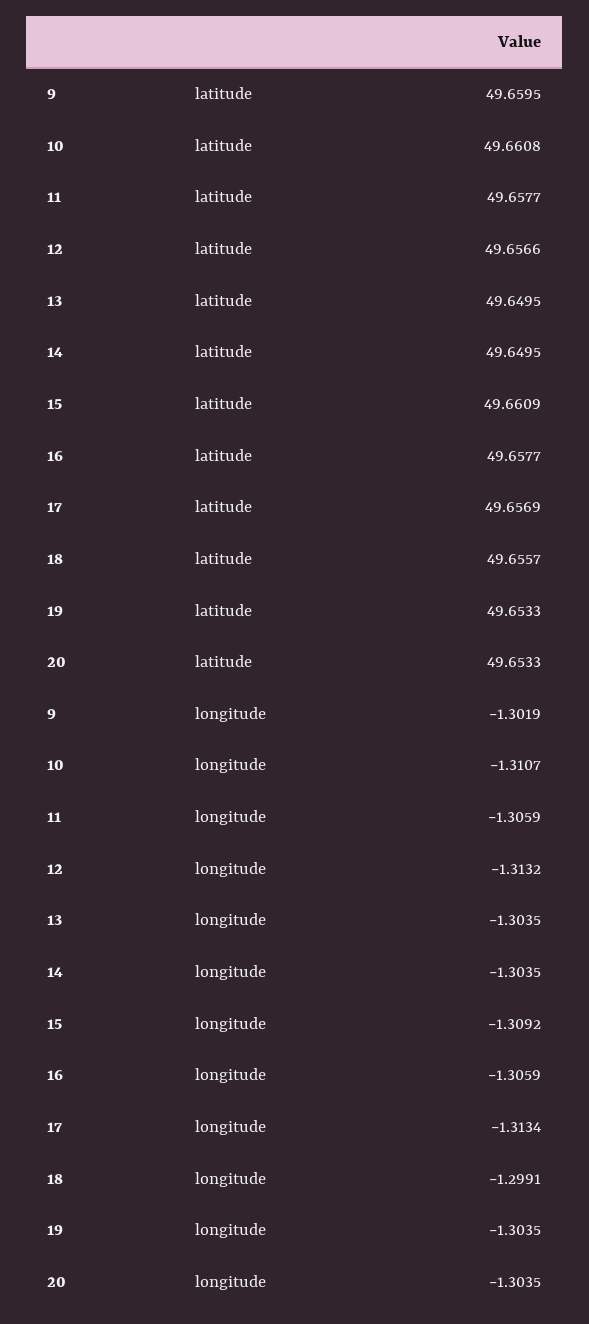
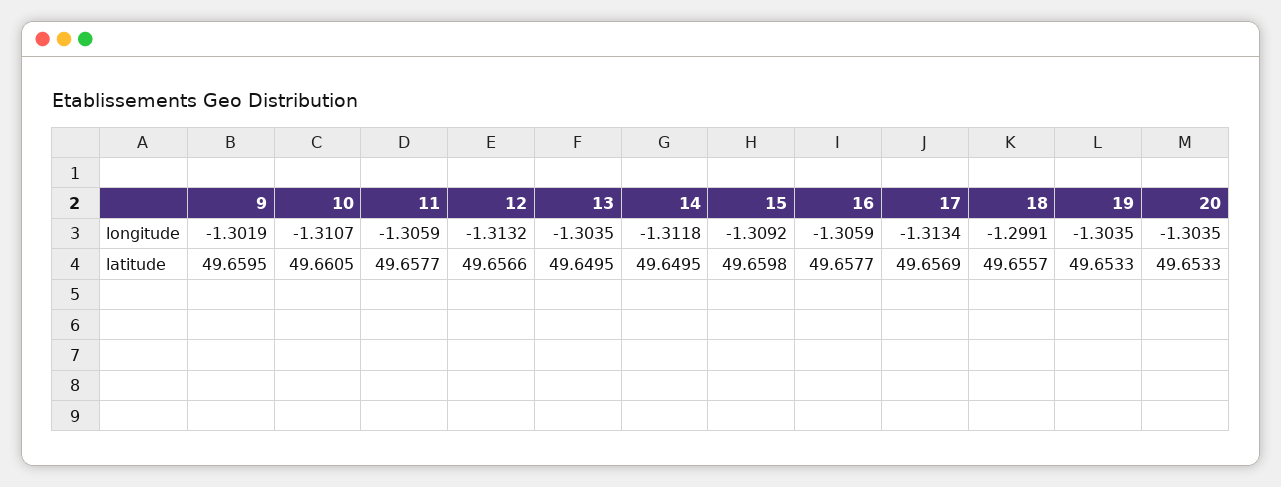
  {
    "9": {
      "latitude": 49.6595,
      "longitude": -1.3019
    },
    "10": {
-     "latitude": 49.6608,
+     "latitude": 49.6605,
      "longitude": -1.3107
    },
    "11": {
      "latitude": 49.6577,
      "longitude": -1.3059
    },
    "12": {
      "latitude": 49.6566,
      "longitude": -1.3132
    },
    "13": {
      "latitude": 49.6495,
      "longitude": -1.3035
    },
    "14": {
      "latitude": 49.6495,
-     "longitude": -1.3035
+     "longitude": -1.3118
    },
    "15": {
-     "latitude": 49.6609,
+     "latitude": 49.6598,
      "longitude": -1.3092
    },
    "16": {
      "latitude": 49.6577,
      "longitude": -1.3059
    },
    "17": {
      "latitude": 49.6569,
      "longitude": -1.3134
    },
    "18": {
      "latitude": 49.6557,
      "longitude": -1.2991
    },
    "19": {
      "latitude": 49.6533,
      "longitude": -1.3035
    },
    "20": {
      "latitude": 49.6533,
      "longitude": -1.3035
    }
  }

